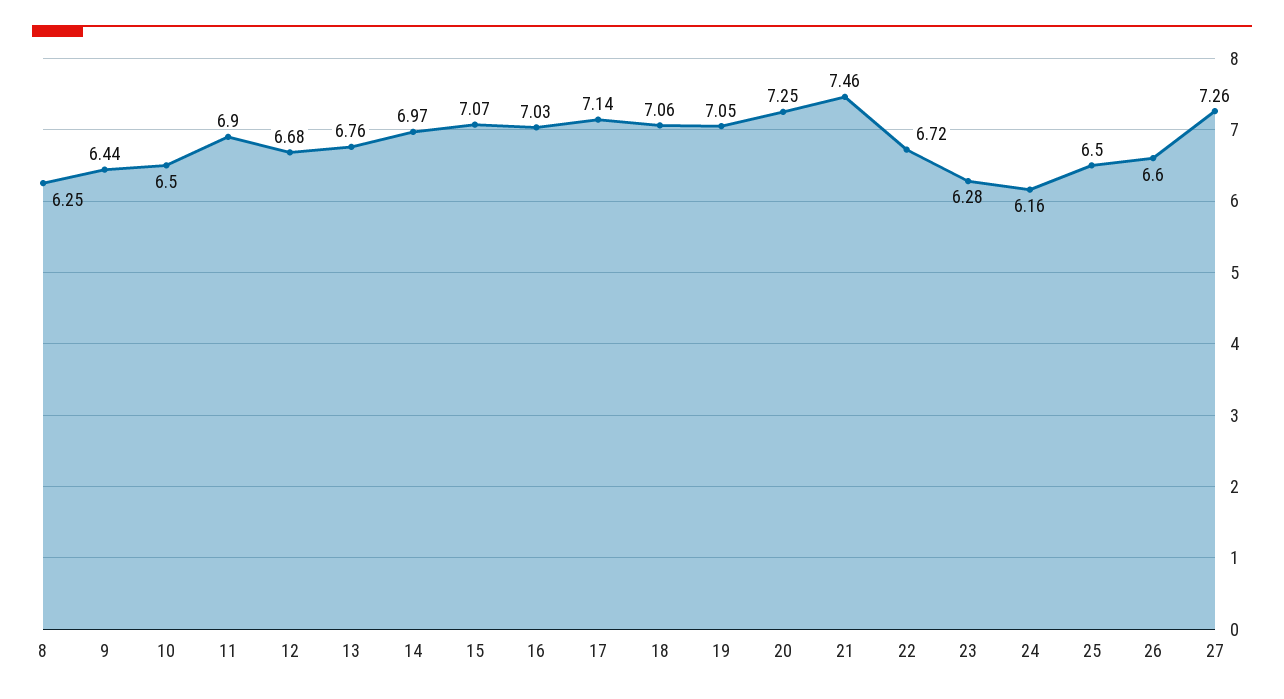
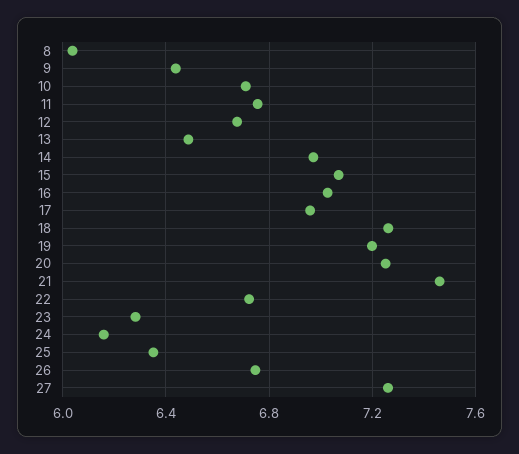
  {
-   "8": 6.25,
+   "8": 6.05,
    "9": 6.44,
-   "10": 6.5,
+   "10": 6.7,
-   "11": 6.9,
+   "11": 6.75,
    "12": 6.68,
-   "13": 6.76,
+   "13": 6.5,
    "14": 6.97,
    "15": 7.07,
    "16": 7.03,
-   "17": 7.14,
+   "17": 6.95,
-   "18": 7.06,
+   "18": 7.25,
-   "19": 7.05,
+   "19": 7.2,
    "20": 7.25,
    "21": 7.46,
    "22": 6.72,
    "23": 6.28,
    "24": 6.16,
-   "25": 6.5,
+   "25": 6.35,
-   "26": 6.6,
+   "26": 6.75,
    "27": 7.26
  }

